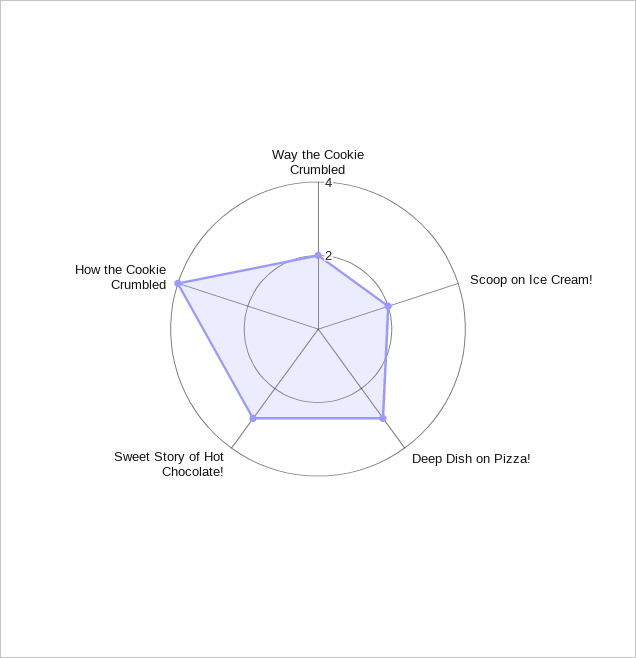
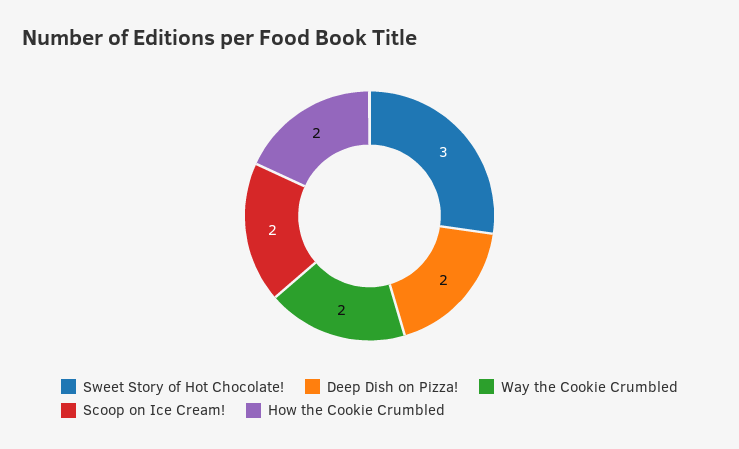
  {
    "Way the Cookie Crumbled": 2,
    "Scoop on Ice Cream!": 2,
-   "Deep Dish on Pizza!": 3,
+   "Deep Dish on Pizza!": 2,
    "Sweet Story of Hot Chocolate!": 3,
-   "How the Cookie Crumbled": 4
+   "How the Cookie Crumbled": 2
  }

